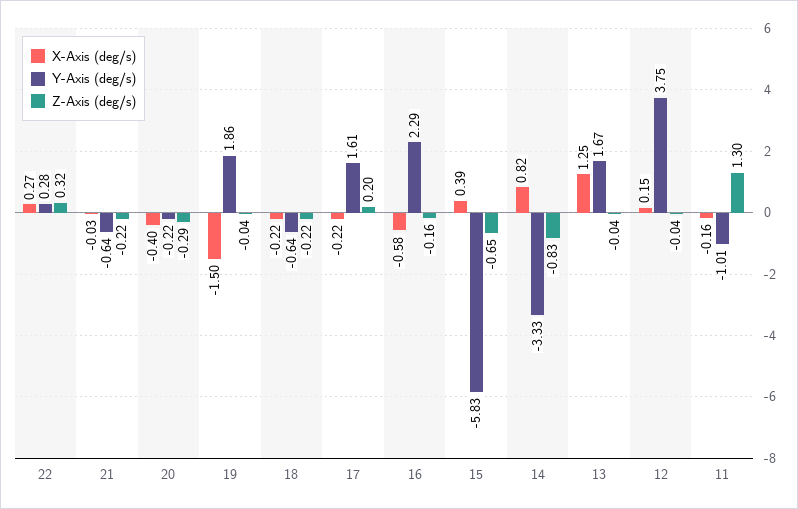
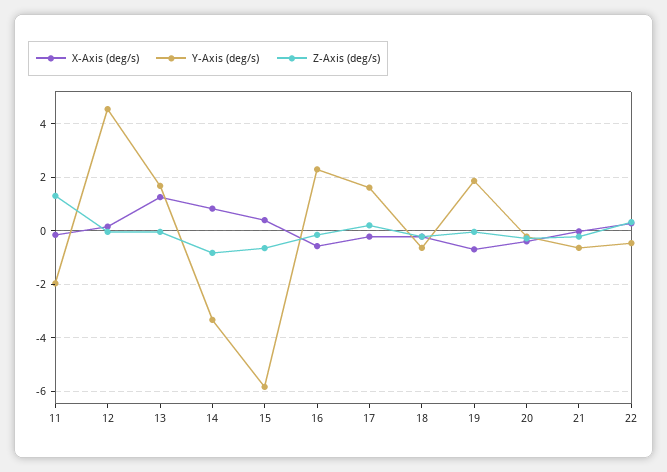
  {
    "X-Axis (deg/s)": {
      "22": 0.27,
      "21": -0.03,
      "20": -0.4,
-     "19": -1.5,
+     "19": -0.75,
      "18": -0.22,
      "17": -0.22,
      "16": -0.58,
      "15": 0.39,
      "14": 0.82,
      "13": 1.25,
      "12": 0.15,
      "11": -0.16
    },
    "Y-Axis (deg/s)": {
-     "22": 0.28,
+     "22": -0.5,
      "21": -0.64,
      "20": -0.22,
      "19": 1.86,
      "18": -0.64,
      "17": 1.61,
      "16": 2.29,
      "15": -5.83,
      "14": -3.33,
      "13": 1.67,
-     "12": 3.75,
+     "12": 4.5,
-     "11": -1.01
+     "11": -2
    },
    "Z-Axis (deg/s)": {
      "22": 0.32,
      "21": -0.22,
      "20": -0.29,
      "19": -0.04,
      "18": -0.22,
      "17": 0.2,
      "16": -0.16,
      "15": -0.65,
      "14": -0.83,
      "13": -0.04,
      "12": -0.04,
      "11": 1.3
    }
  }

